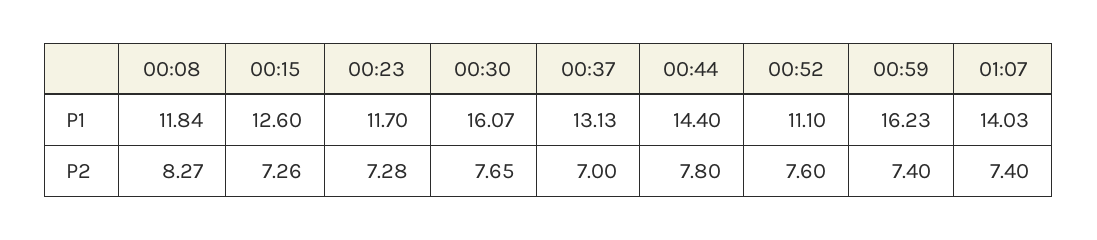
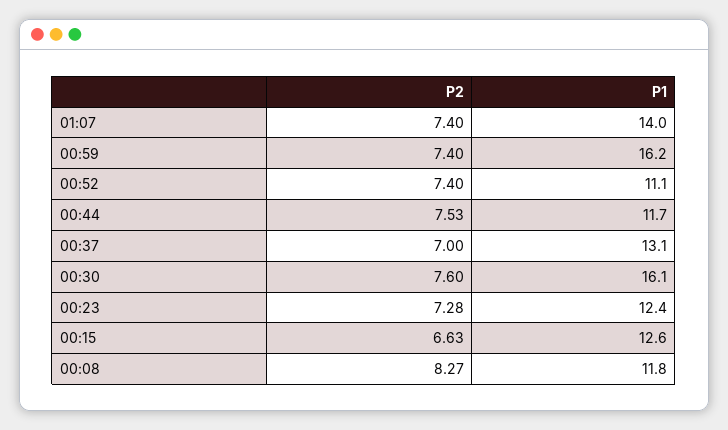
  {
    "00:08": {
      "P1": 11.84,
      "P2": 8.27
    },
    "00:15": {
      "P1": 12.6,
-     "P2": 7.26
+     "P2": 6.63
    },
    "00:23": {
-     "P1": 11.7,
+     "P1": 12.4,
      "P2": 7.28
    },
    "00:30": {
      "P1": 16.07,
-     "P2": 7.65
+     "P2": 7.6
    },
    "00:37": {
      "P1": 13.13,
      "P2": 7
    },
    "00:44": {
-     "P1": 14.4,
+     "P1": 11.7,
-     "P2": 7.8
+     "P2": 7.53
    },
    "00:52": {
      "P1": 11.1,
-     "P2": 7.6
+     "P2": 7.4
    },
    "00:59": {
      "P1": 16.23,
      "P2": 7.4
    },
    "01:07": {
      "P1": 14.03,
      "P2": 7.4
    }
  }

